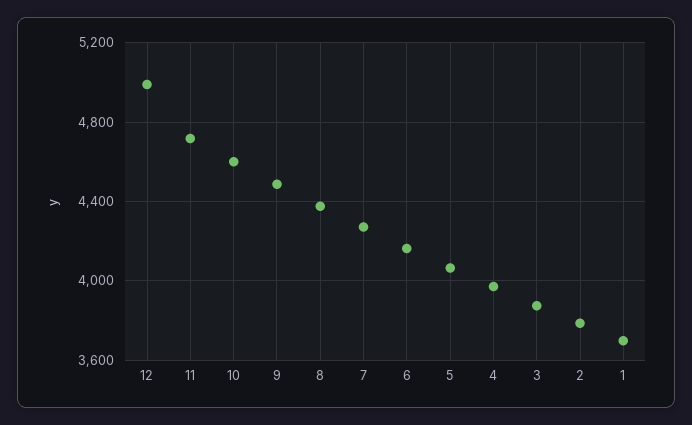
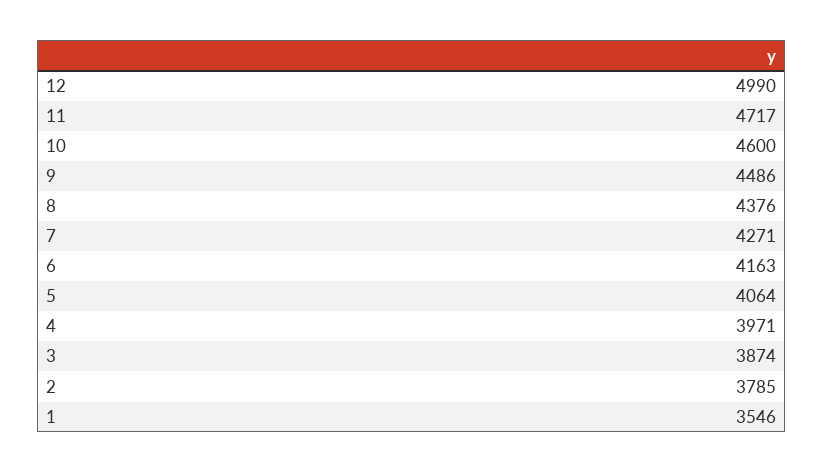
  {
    "12": 4990,
    "11": 4717,
    "10": 4600,
    "9": 4486,
    "8": 4376,
    "7": 4271,
    "6": 4163,
    "5": 4064,
    "4": 3971,
    "3": 3874,
    "2": 3785,
-   "1": 3700
+   "1": 3546
  }

